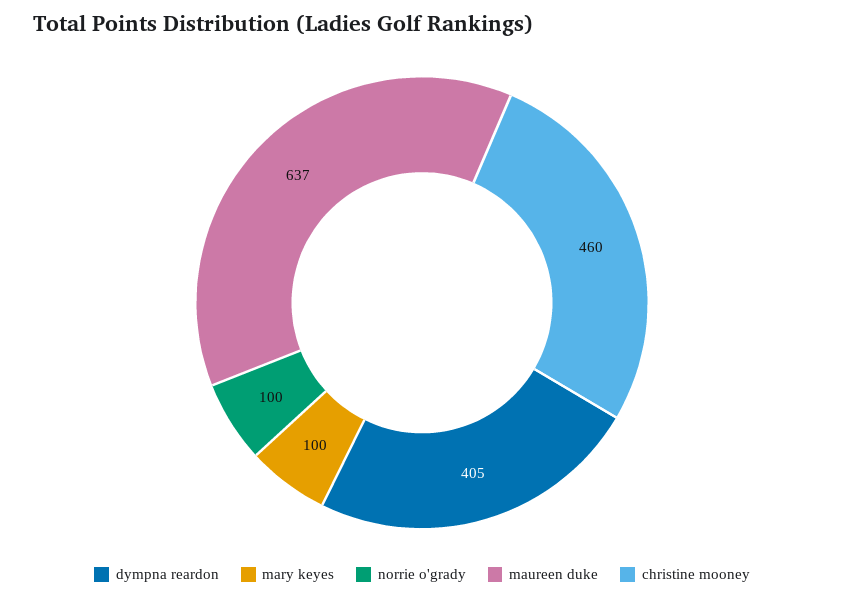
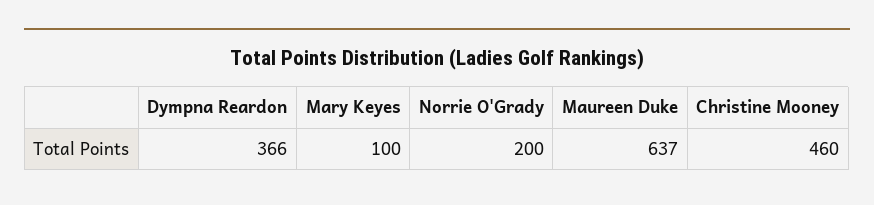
  {
-   "dympna reardon": 405,
+   "dympna reardon": 366,
    "mary keyes": 100,
-   "norrie o'grady": 100,
+   "norrie o'grady": 200,
    "maureen duke": 637,
    "christine mooney": 460
  }

